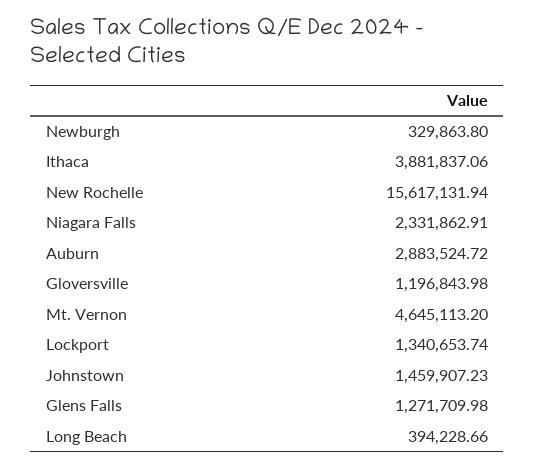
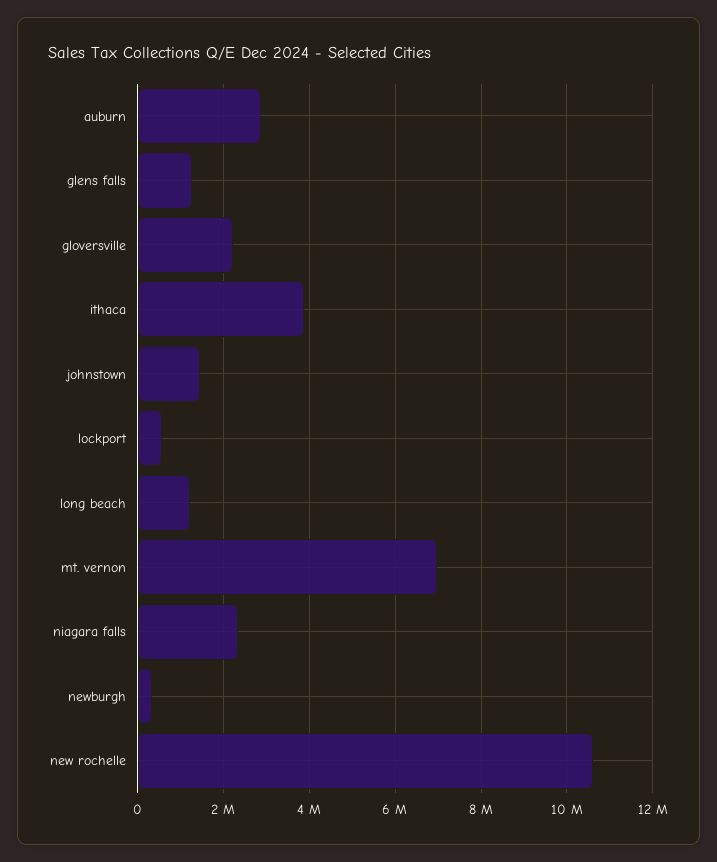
  {
    "Newburgh": 329863.8,
    "Ithaca": 3881837.06,
-   "New Rochelle": 15617131.94,
+   "New Rochelle": 10600000,
    "Niagara Falls": 2331862.91,
    "Auburn": 2883524.72,
-   "Gloversville": 1196843.98,
+   "Gloversville": 2200000,
-   "Mt. Vernon": 4645113.2,
+   "Mt. Vernon": 7000000,
-   "Lockport": 1340653.74,
+   "Lockport": 600000,
    "Johnstown": 1459907.23,
    "Glens Falls": 1271709.98,
-   "Long Beach": 394228.66
+   "Long Beach": 1200000
  }

